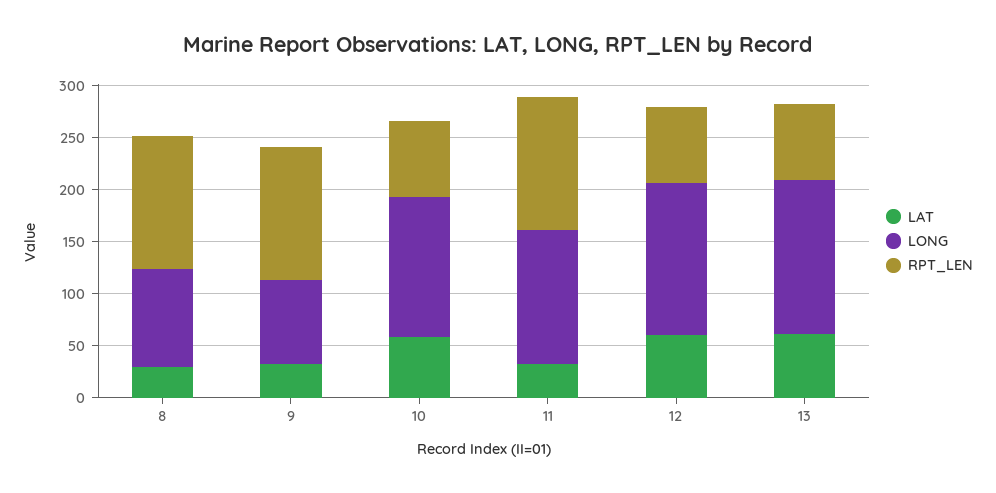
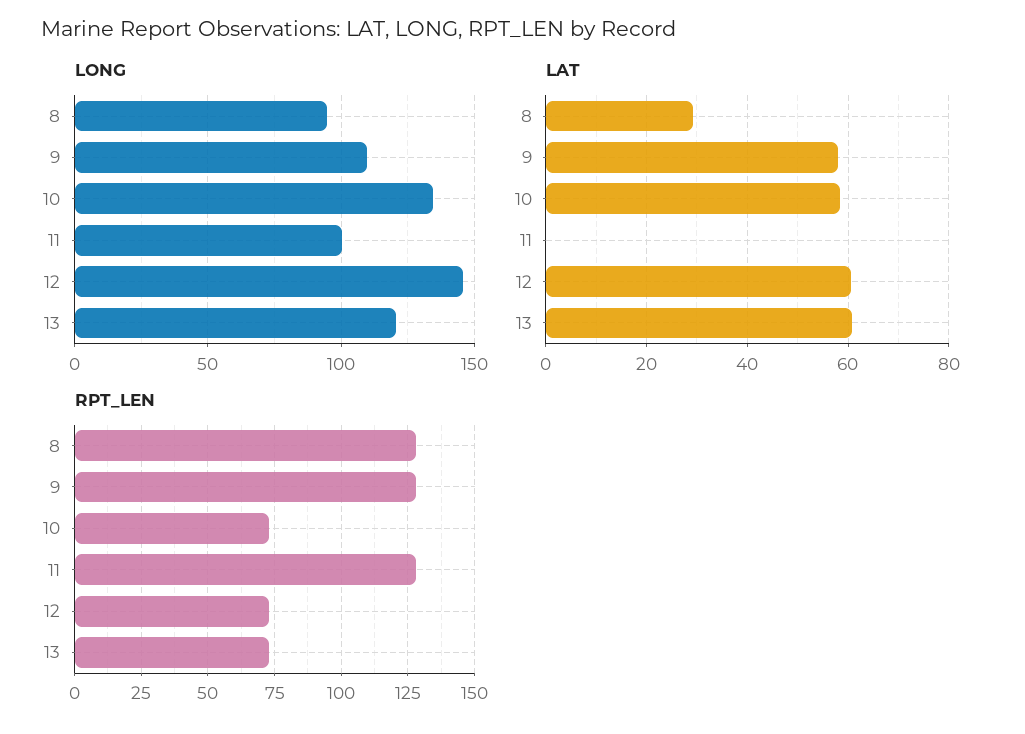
  {
    "LAT": {
      "8": 30,
-     "9": 30,
+     "9": 58,
      "10": 58,
-     "11": 30,
+     "11": 0,
      "12": 60,
      "13": 60
    },
    "LONG": {
      "8": 95,
-     "9": 80,
+     "9": 110,
      "10": 135,
-     "11": 130,
+     "11": 100,
      "12": 145,
-     "13": 150
+     "13": 120
    },
    "RPT_LEN": {
      "8": 130,
      "9": 130,
      "10": 75,
      "11": 130,
      "12": 75,
      "13": 75
    }
  }

